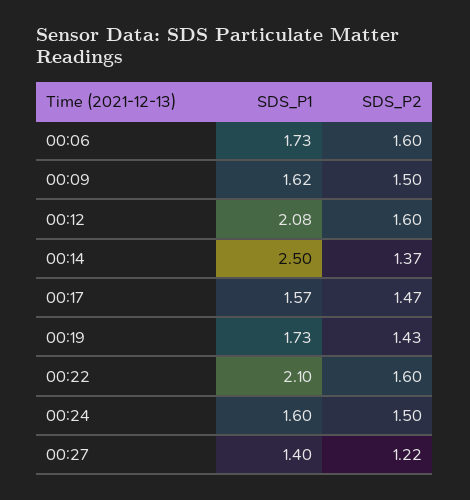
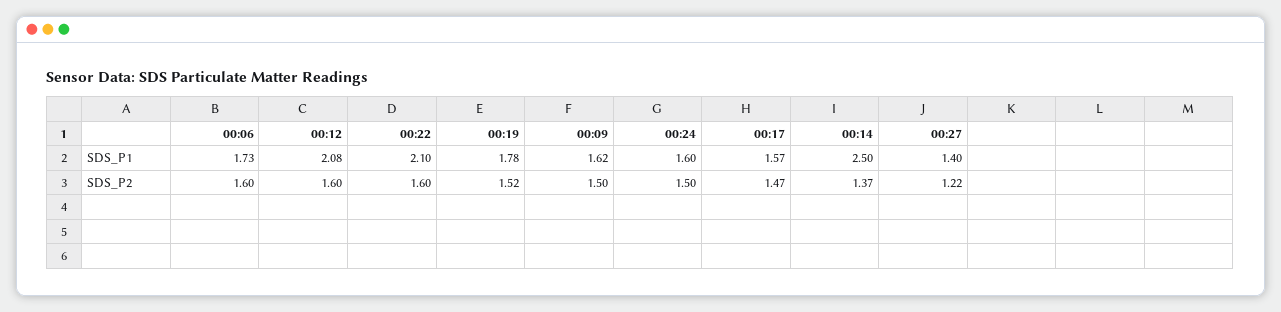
  {
    "SDS_P1": {
      "00:06": 1.73,
      "00:09": 1.62,
      "00:12": 2.08,
      "00:14": 2.5,
      "00:17": 1.57,
-     "00:19": 1.73,
+     "00:19": 1.78,
      "00:22": 2.1,
      "00:24": 1.6,
      "00:27": 1.4
    },
    "SDS_P2": {
      "00:06": 1.6,
      "00:09": 1.5,
      "00:12": 1.6,
      "00:14": 1.37,
      "00:17": 1.47,
-     "00:19": 1.43,
+     "00:19": 1.52,
      "00:22": 1.6,
      "00:24": 1.5,
      "00:27": 1.22
    }
  }

